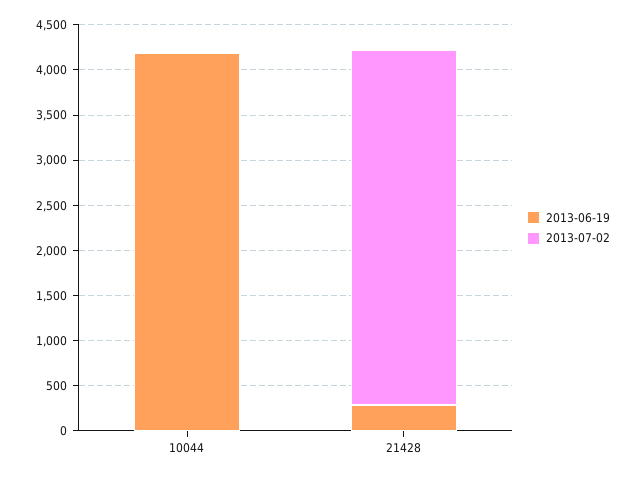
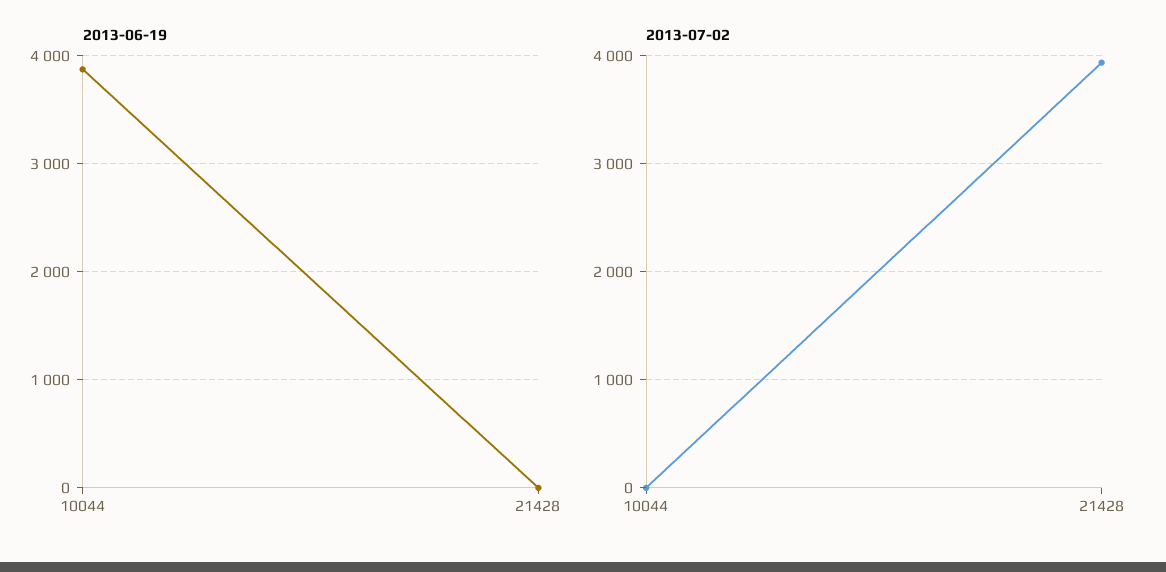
  {
    "2013-06-19": {
-     "10044": 4200,
+     "10044": 3900,
-     "21428": 300
+     "21428": 0
    },
    "2013-07-02": {
      "10044": 0,
      "21428": 3900
    }
  }

